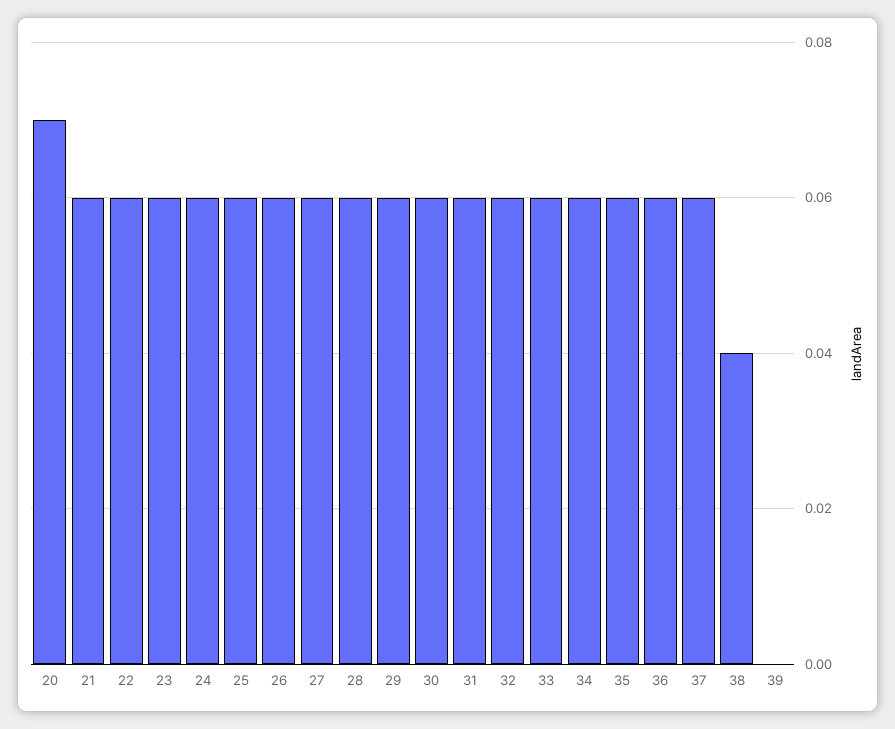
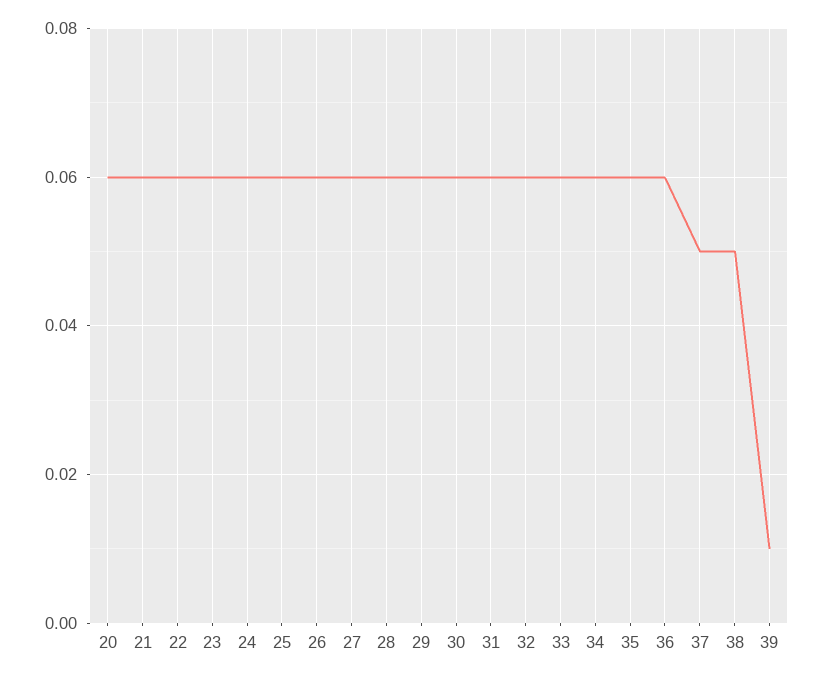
  {
-   "20": 0.07,
+   "20": 0.06,
    "21": 0.06,
    "22": 0.06,
    "23": 0.06,
    "24": 0.06,
    "25": 0.06,
    "26": 0.06,
    "27": 0.06,
    "28": 0.06,
    "29": 0.06,
    "30": 0.06,
    "31": 0.06,
    "32": 0.06,
    "33": 0.06,
    "34": 0.06,
    "35": 0.06,
    "36": 0.06,
-   "37": 0.06,
+   "37": 0.05,
-   "38": 0.04,
+   "38": 0.05,
-   "39": 0
+   "39": 0.01
  }

